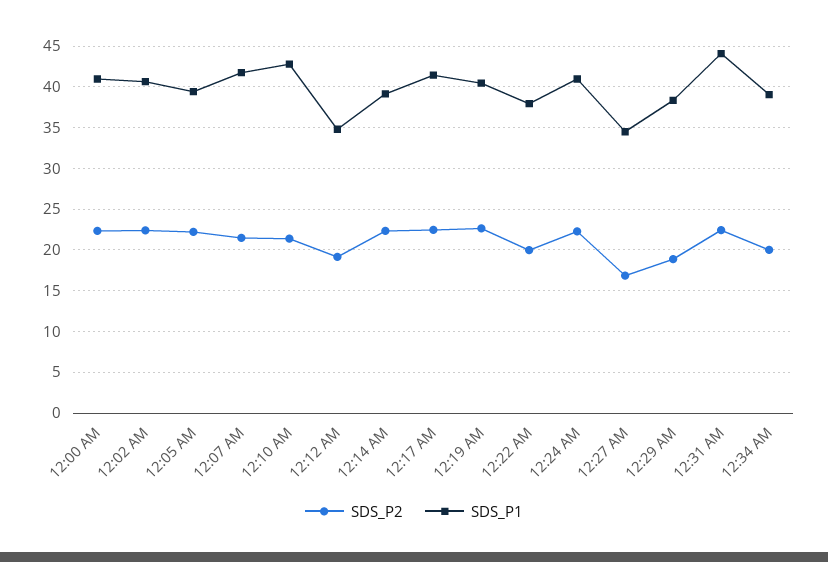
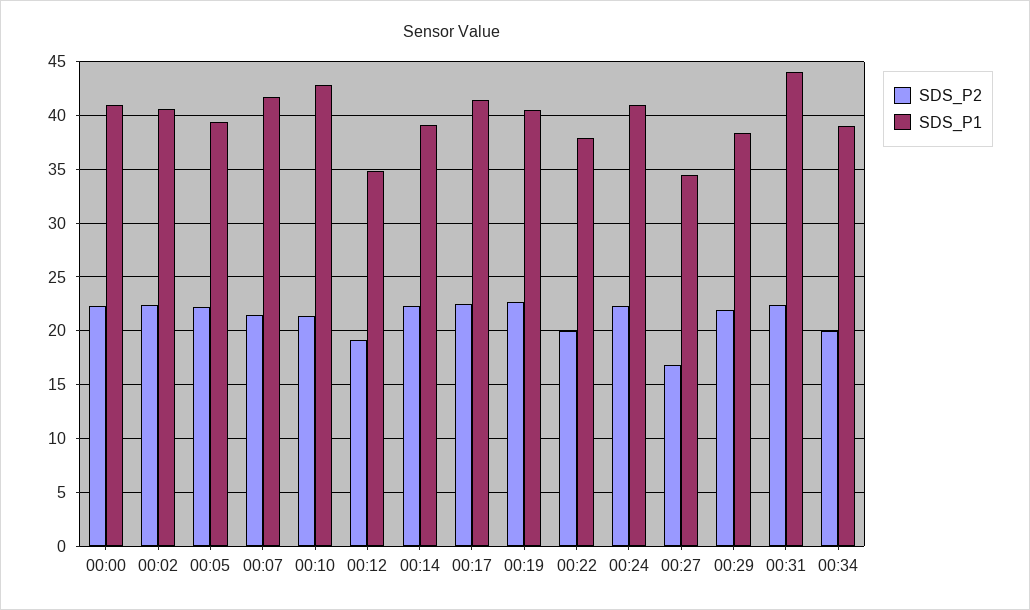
  {
    "SDS_P2": {
      "12:00 AM": 22,
      "12:02 AM": 22,
      "12:05 AM": 22,
      "12:07 AM": 21,
      "12:10 AM": 21,
      "12:12 AM": 19,
      "12:14 AM": 22,
      "12:17 AM": 22,
      "12:19 AM": 23,
      "12:22 AM": 20,
      "12:24 AM": 22,
      "12:27 AM": 17,
-     "12:29 AM": 19,
+     "12:29 AM": 22,
      "12:31 AM": 22,
      "12:34 AM": 20
    },
    "SDS_P1": {
      "12:00 AM": 41,
      "12:02 AM": 41,
      "12:05 AM": 39,
      "12:07 AM": 42,
      "12:10 AM": 43,
      "12:12 AM": 35,
      "12:14 AM": 39,
      "12:17 AM": 41,
      "12:19 AM": 40,
      "12:22 AM": 38,
      "12:24 AM": 41,
      "12:27 AM": 35,
      "12:29 AM": 38,
      "12:31 AM": 44,
      "12:34 AM": 39
    }
  }

